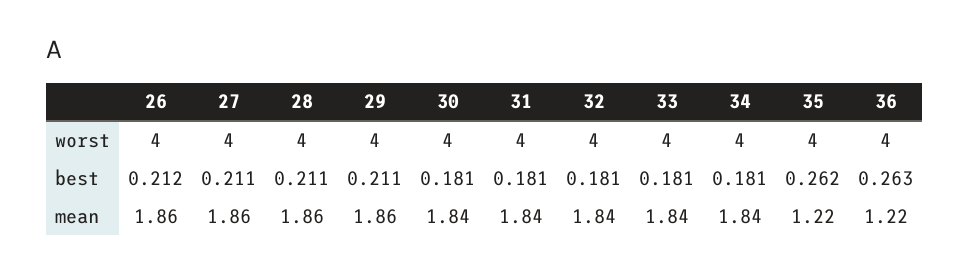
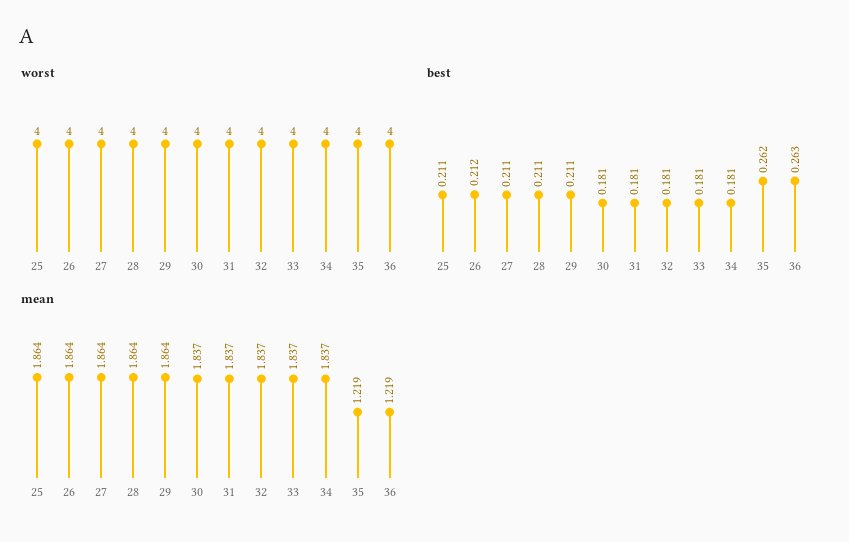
  {
    "worst": {
      "26": 4,
      "27": 4,
      "28": 4,
      "29": 4,
      "30": 4,
      "31": 4,
      "32": 4,
      "33": 4,
      "34": 4,
      "35": 4,
-     "36": 4
+     "36": 4,
+     "25": 4
    },
    "best": {
      "26": 0.212,
      "27": 0.211,
      "28": 0.211,
      "29": 0.211,
      "30": 0.181,
      "31": 0.181,
      "32": 0.181,
      "33": 0.181,
      "34": 0.181,
      "35": 0.262,
-     "36": 0.263
+     "36": 0.263,
+     "25": 0.211
    },
    "mean": {
      "26": 1.864,
      "27": 1.864,
      "28": 1.864,
      "29": 1.864,
      "30": 1.837,
      "31": 1.837,
      "32": 1.837,
      "33": 1.837,
      "34": 1.837,
      "35": 1.219,
-     "36": 1.219
+     "36": 1.219,
+     "25": 1.864
    }
  }

